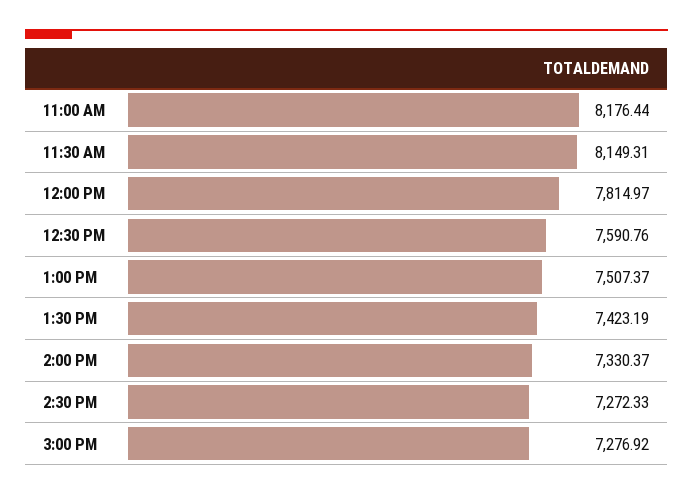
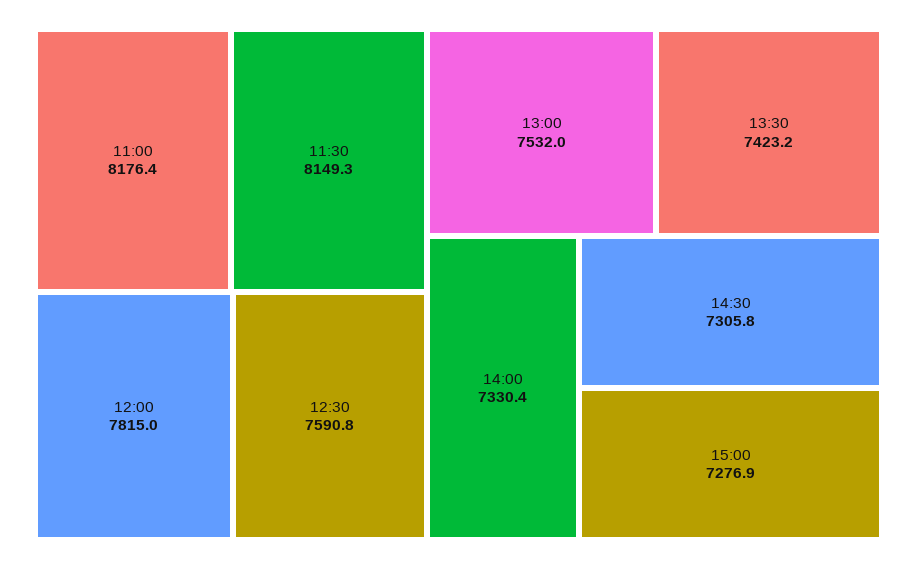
  {
    "11:00 AM": 8176.44,
    "11:30 AM": 8149.31,
    "12:00 PM": 7814.97,
    "12:30 PM": 7590.76,
-   "1:00 PM": 7507.37,
+   "1:00 PM": 7532,
    "1:30 PM": 7423.19,
    "2:00 PM": 7330.37,
-   "2:30 PM": 7272.33,
+   "2:30 PM": 7305.8,
    "3:00 PM": 7276.92
  }

